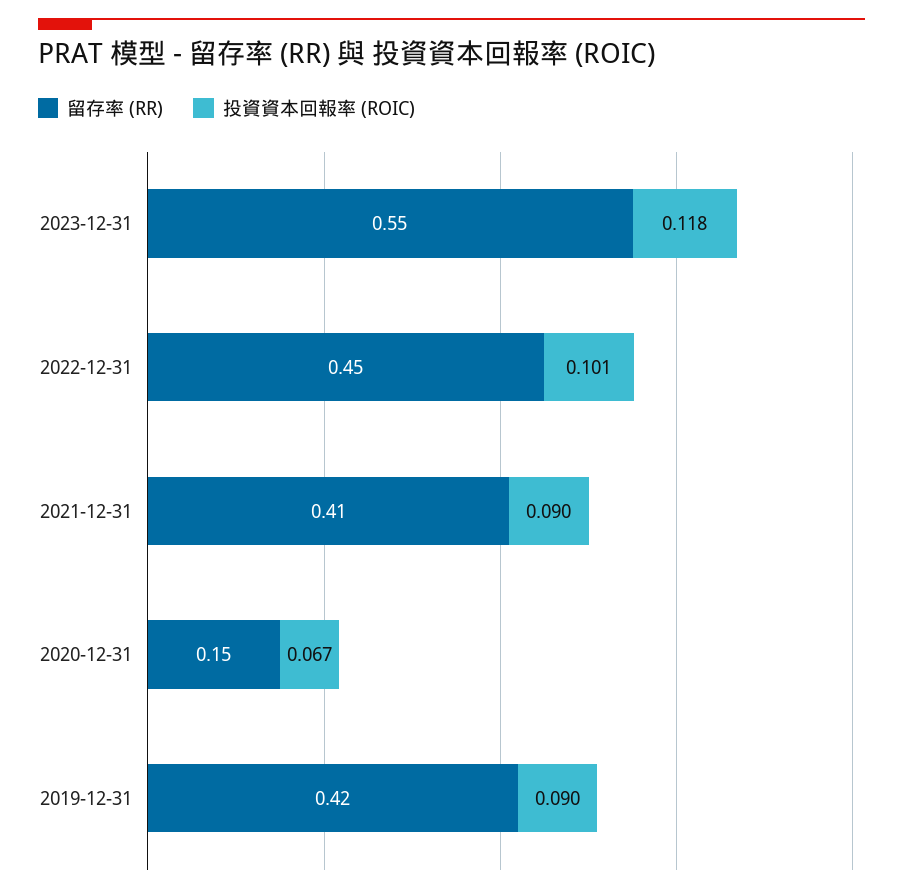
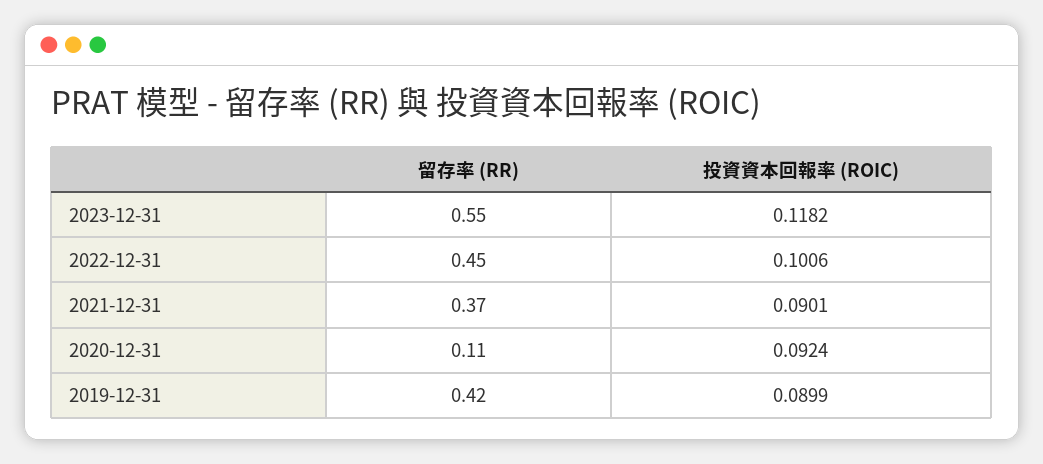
  {
    "留存率 (RR)": {
      "2023-12-31": 0.55,
      "2022-12-31": 0.45,
-     "2021-12-31": 0.41,
+     "2021-12-31": 0.37,
-     "2020-12-31": 0.15,
+     "2020-12-31": 0.11,
      "2019-12-31": 0.42
    },
    "投資資本回報率 (ROIC)": {
      "2023-12-31": 0.1182,
      "2022-12-31": 0.1006,
      "2021-12-31": 0.0901,
-     "2020-12-31": 0.067,
+     "2020-12-31": 0.0924,
      "2019-12-31": 0.0899
    }
  }

